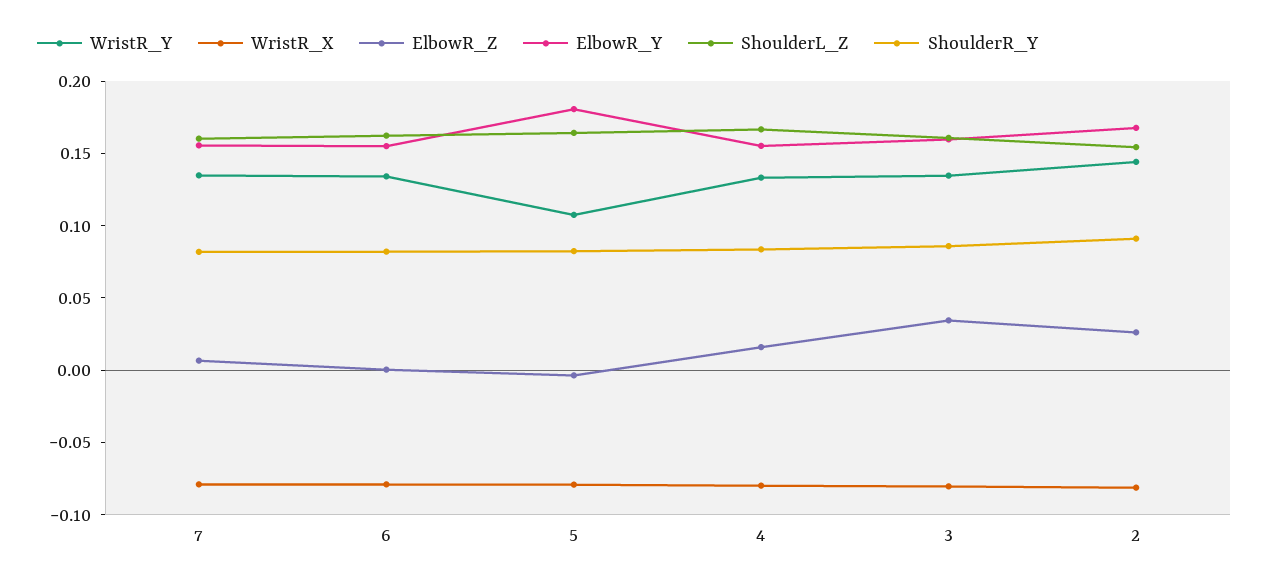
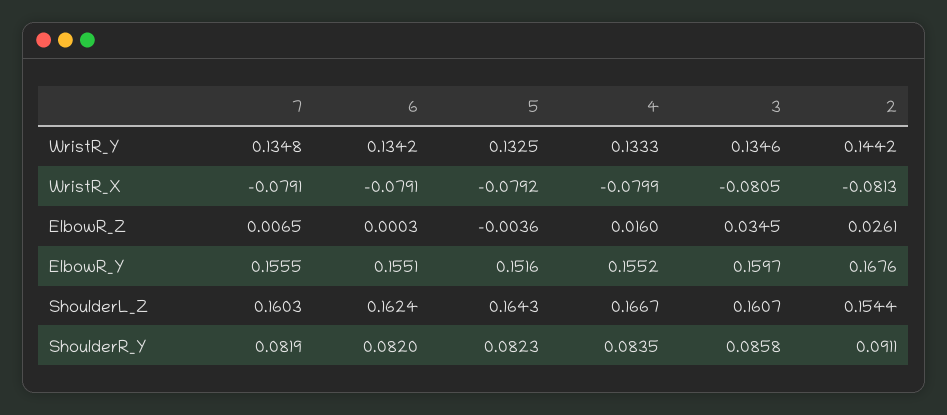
  {
    "WristR_Y": {
      "7": 0.1348,
      "6": 0.1342,
-     "5": 0.11,
+     "5": 0.1325,
      "4": 0.1333,
      "3": 0.1346,
      "2": 0.1442
    },
    "WristR_X": {
      "7": -0.0791,
      "6": -0.0791,
      "5": -0.0792,
      "4": -0.0799,
      "3": -0.0805,
      "2": -0.0813
    },
    "ElbowR_Z": {
      "7": 0.0065,
      "6": 0.0003,
      "5": -0.0036,
      "4": 0.016,
      "3": 0.0345,
      "2": 0.0261
    },
    "ElbowR_Y": {
      "7": 0.1555,
      "6": 0.1551,
-     "5": 0.18,
+     "5": 0.1516,
      "4": 0.1552,
      "3": 0.1597,
      "2": 0.1676
    },
    "ShoulderL_Z": {
      "7": 0.1603,
      "6": 0.1624,
      "5": 0.1643,
      "4": 0.1667,
      "3": 0.1607,
      "2": 0.1544
    },
    "ShoulderR_Y": {
      "7": 0.0819,
      "6": 0.082,
      "5": 0.0823,
      "4": 0.0835,
      "3": 0.0858,
      "2": 0.0911
    }
  }

